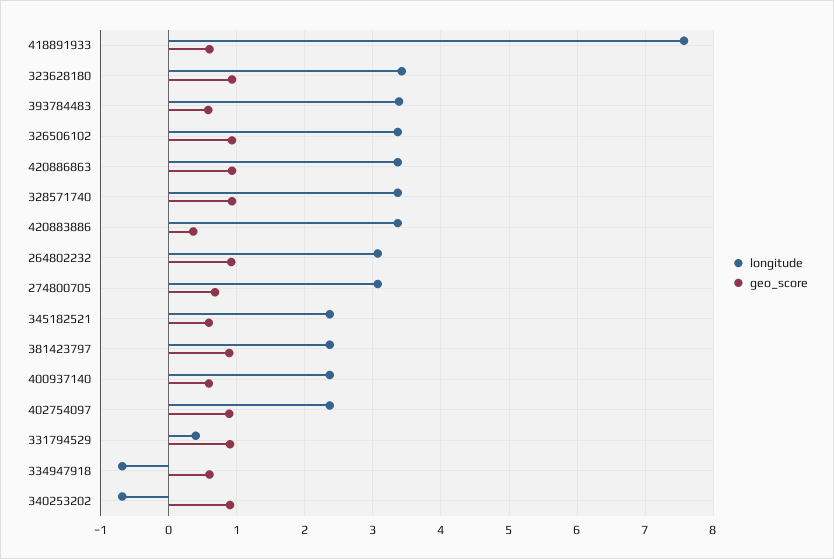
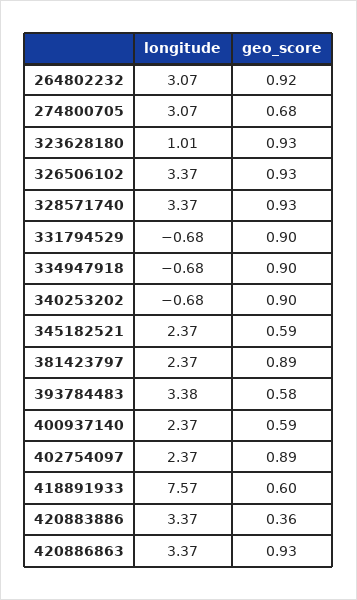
  {
    "longitude": {
      "418891933": 7.57,
-     "323628180": 3.4,
+     "323628180": 1.01,
      "393784483": 3.38,
      "326506102": 3.37,
      "420886863": 3.37,
      "328571740": 3.37,
      "420883886": 3.37,
      "264802232": 3.07,
      "274800705": 3.07,
      "345182521": 2.37,
      "381423797": 2.37,
      "400937140": 2.37,
      "402754097": 2.37,
-     "331794529": 0.4,
+     "331794529": -0.68,
      "334947918": -0.68,
      "340253202": -0.68
    },
    "geo_score": {
      "418891933": 0.6,
      "323628180": 0.93,
      "393784483": 0.58,
      "326506102": 0.93,
      "420886863": 0.93,
      "328571740": 0.93,
      "420883886": 0.36,
      "264802232": 0.92,
      "274800705": 0.68,
      "345182521": 0.59,
      "381423797": 0.89,
      "400937140": 0.59,
      "402754097": 0.89,
      "331794529": 0.9,
-     "334947918": 0.6,
+     "334947918": 0.9,
      "340253202": 0.9
    }
  }

